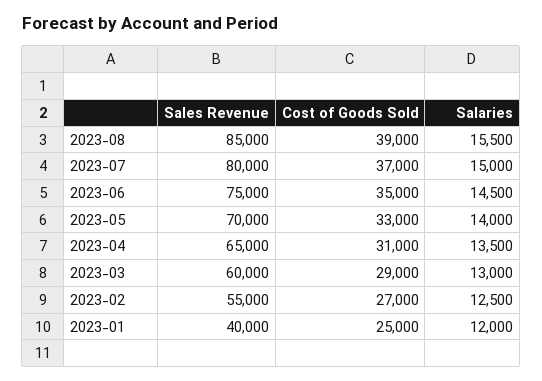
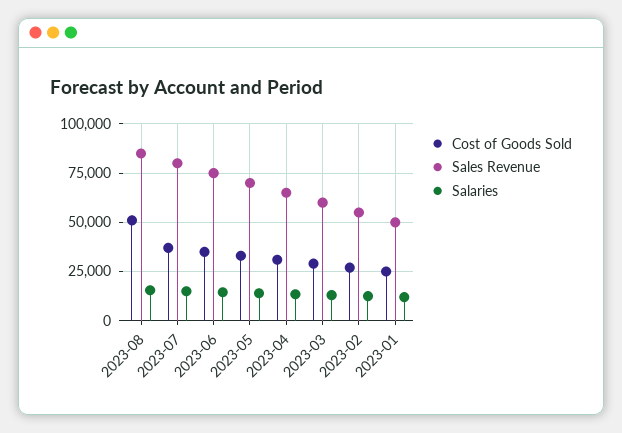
  {
    "Sales Revenue": {
      "2023-08": 85000,
      "2023-07": 80000,
      "2023-06": 75000,
      "2023-05": 70000,
      "2023-04": 65000,
      "2023-03": 60000,
      "2023-02": 55000,
-     "2023-01": 40000
+     "2023-01": 50000
    },
    "Cost of Goods Sold": {
-     "2023-08": 39000,
+     "2023-08": 50000,
      "2023-07": 37000,
      "2023-06": 35000,
      "2023-05": 33000,
      "2023-04": 31000,
      "2023-03": 29000,
      "2023-02": 27000,
      "2023-01": 25000
    },
    "Salaries": {
      "2023-08": 15500,
      "2023-07": 15000,
      "2023-06": 14500,
      "2023-05": 14000,
      "2023-04": 13500,
      "2023-03": 13000,
      "2023-02": 12500,
      "2023-01": 12000
    }
  }

